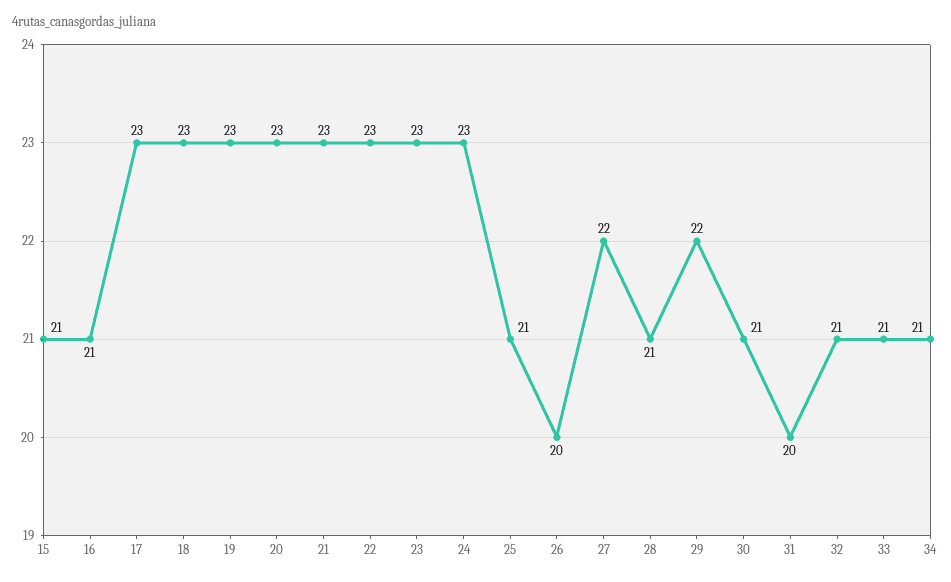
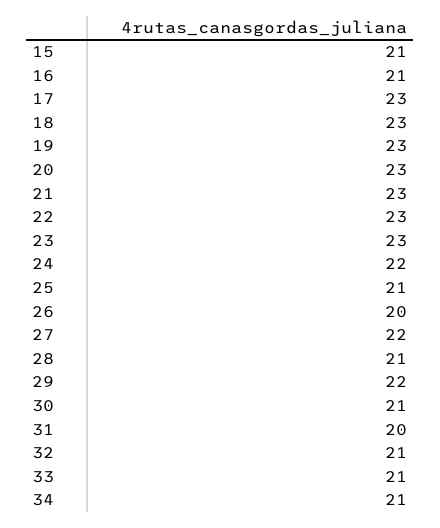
  {
    "15": 21,
    "16": 21,
    "17": 23,
    "18": 23,
    "19": 23,
    "20": 23,
    "21": 23,
    "22": 23,
    "23": 23,
-   "24": 23,
+   "24": 22,
    "25": 21,
    "26": 20,
    "27": 22,
    "28": 21,
    "29": 22,
    "30": 21,
    "31": 20,
    "32": 21,
    "33": 21,
    "34": 21
  }

